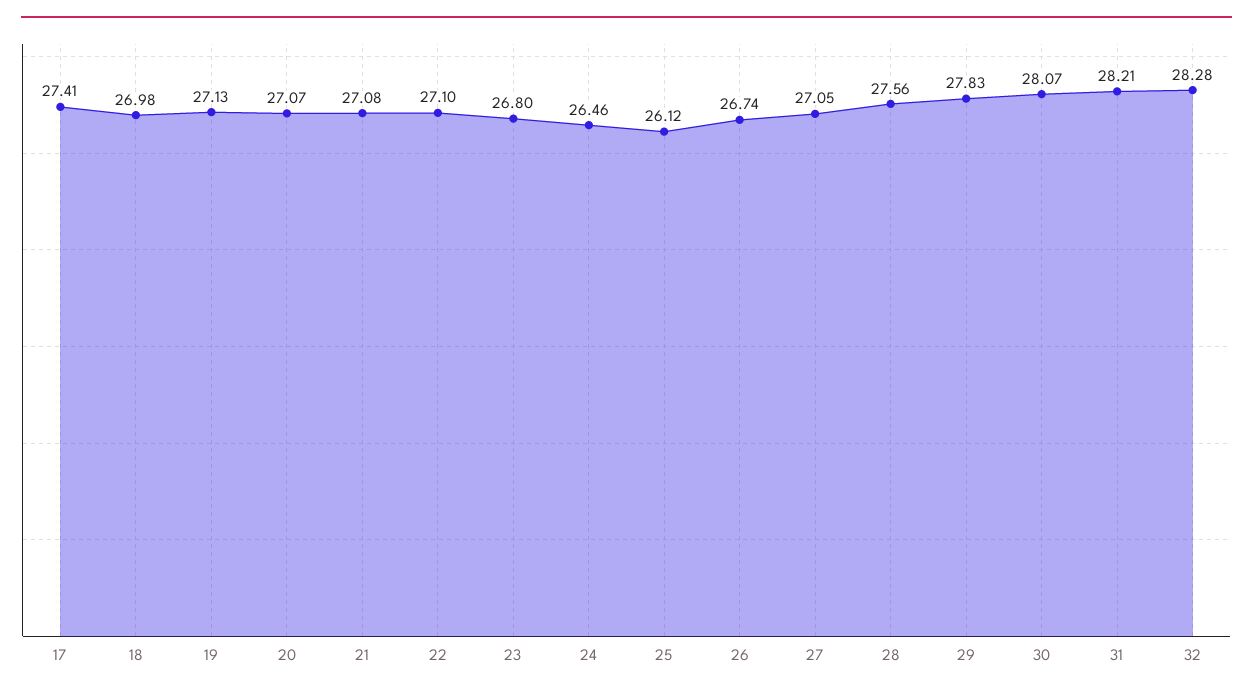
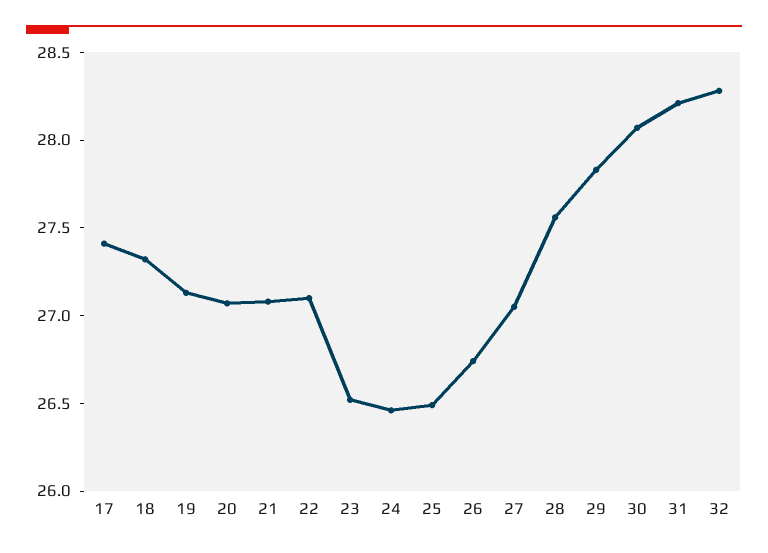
  {
    "17": 27.41,
-   "18": 26.98,
+   "18": 27.3,
    "19": 27.13,
    "20": 27.07,
    "21": 27.08,
    "22": 27.1,
-   "23": 26.8,
+   "23": 26.5,
    "24": 26.46,
-   "25": 26.12,
+   "25": 26.5,
    "26": 26.74,
    "27": 27.05,
    "28": 27.56,
    "29": 27.83,
    "30": 28.07,
    "31": 28.21,
    "32": 28.28
  }

